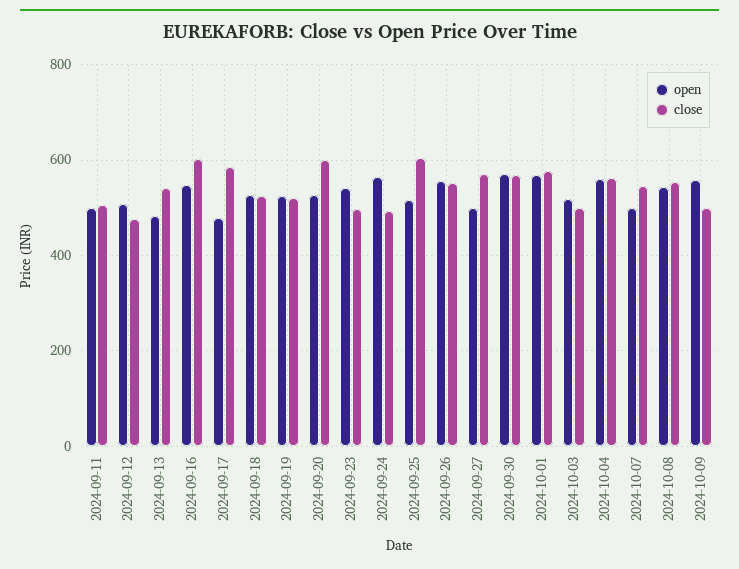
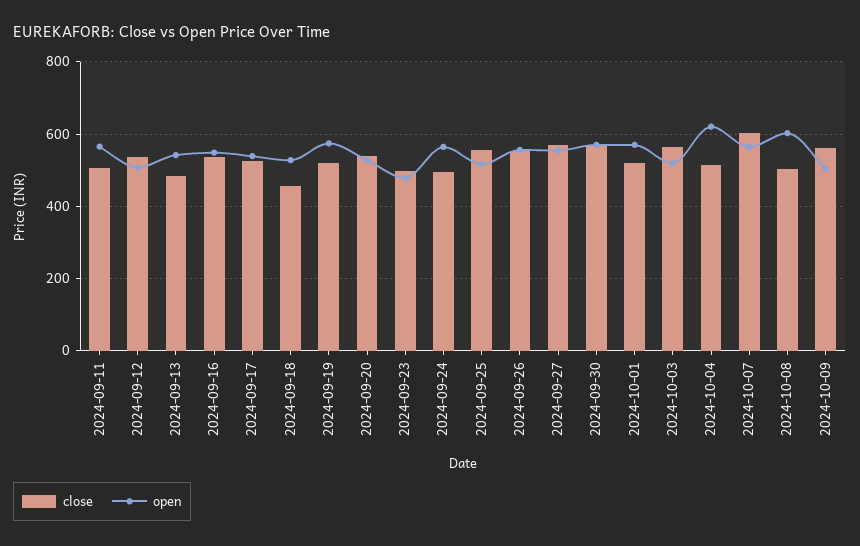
  {
    "open": {
-     "2024-09-11": 500,
+     "2024-09-11": 560,
      "2024-09-12": 500,
-     "2024-09-13": 480,
+     "2024-09-13": 540,
      "2024-09-16": 540,
-     "2024-09-17": 480,
+     "2024-09-17": 540,
      "2024-09-18": 520,
-     "2024-09-19": 520,
+     "2024-09-19": 580,
      "2024-09-20": 520,
-     "2024-09-23": 540,
+     "2024-09-23": 480,
      "2024-09-24": 560,
      "2024-09-25": 520,
      "2024-09-26": 560,
-     "2024-09-27": 500,
+     "2024-09-27": 560,
      "2024-09-30": 580,
      "2024-10-01": 560,
      "2024-10-03": 520,
-     "2024-10-04": 560,
+     "2024-10-04": 620,
-     "2024-10-07": 500,
+     "2024-10-07": 560,
-     "2024-10-08": 540,
+     "2024-10-08": 600,
-     "2024-10-09": 560
+     "2024-10-09": 500
    },
    "close": {
      "2024-09-11": 500,
-     "2024-09-12": 480,
+     "2024-09-12": 540,
-     "2024-09-13": 540,
+     "2024-09-13": 480,
-     "2024-09-16": 600,
+     "2024-09-16": 540,
-     "2024-09-17": 580,
+     "2024-09-17": 520,
-     "2024-09-18": 520,
+     "2024-09-18": 460,
      "2024-09-19": 520,
-     "2024-09-20": 600,
+     "2024-09-20": 540,
      "2024-09-23": 500,
      "2024-09-24": 500,
-     "2024-09-25": 600,
+     "2024-09-25": 560,
      "2024-09-26": 560,
      "2024-09-27": 580,
      "2024-09-30": 560,
-     "2024-10-01": 580,
+     "2024-10-01": 520,
-     "2024-10-03": 500,
+     "2024-10-03": 560,
-     "2024-10-04": 560,
+     "2024-10-04": 520,
-     "2024-10-07": 540,
+     "2024-10-07": 600,
-     "2024-10-08": 560,
+     "2024-10-08": 500,
-     "2024-10-09": 500
+     "2024-10-09": 560
    }
  }

